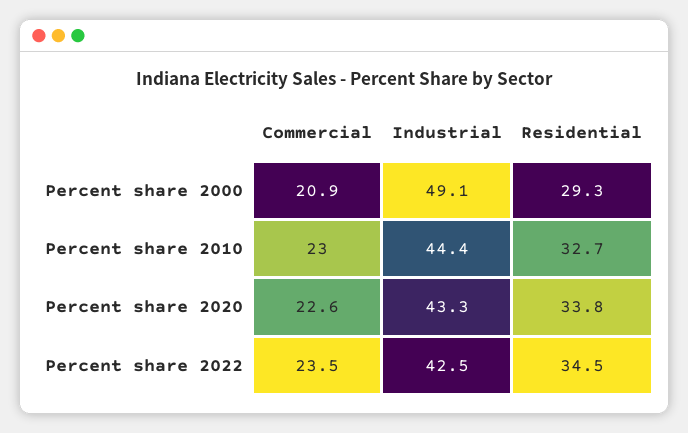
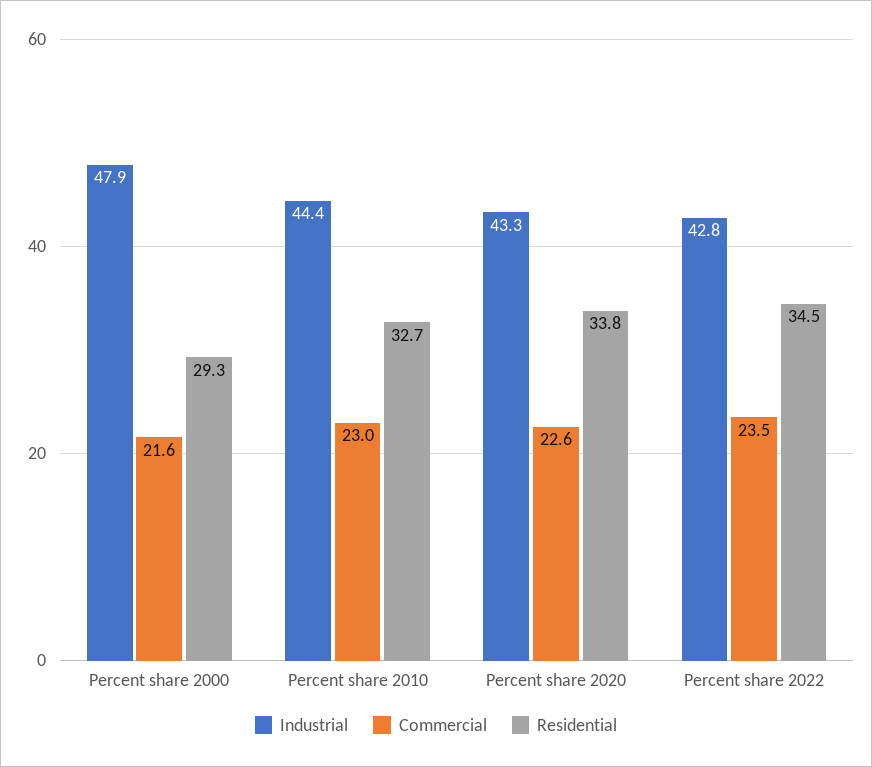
  {
    "Commercial": {
-     "Percent share 2000": 20.9,
+     "Percent share 2000": 21.6,
      "Percent share 2010": 23,
      "Percent share 2020": 22.6,
      "Percent share 2022": 23.5
    },
    "Industrial": {
-     "Percent share 2000": 49.1,
+     "Percent share 2000": 47.9,
      "Percent share 2010": 44.4,
      "Percent share 2020": 43.3,
-     "Percent share 2022": 42.5
+     "Percent share 2022": 42.8
    },
    "Residential": {
      "Percent share 2000": 29.3,
      "Percent share 2010": 32.7,
      "Percent share 2020": 33.8,
      "Percent share 2022": 34.5
    }
  }

